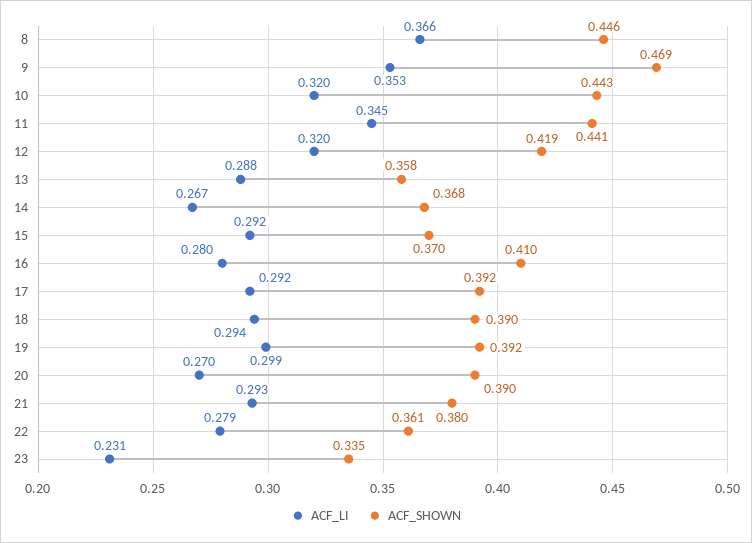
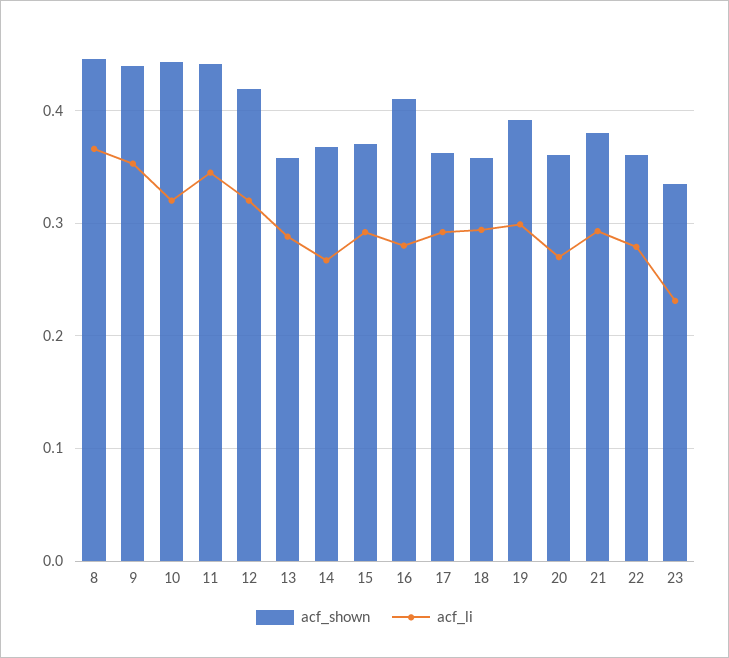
  {
    "ACF_LI": {
      "8": 0.366,
      "9": 0.353,
      "10": 0.32,
      "11": 0.345,
      "12": 0.32,
      "13": 0.288,
      "14": 0.267,
      "15": 0.292,
      "16": 0.28,
      "17": 0.292,
      "18": 0.294,
      "19": 0.299,
      "20": 0.27,
      "21": 0.293,
      "22": 0.279,
      "23": 0.231
    },
    "ACF_SHOWN": {
      "8": 0.446,
-     "9": 0.469,
+     "9": 0.44,
      "10": 0.443,
      "11": 0.441,
      "12": 0.419,
      "13": 0.358,
      "14": 0.368,
      "15": 0.37,
      "16": 0.41,
-     "17": 0.392,
+     "17": 0.36,
-     "18": 0.39,
+     "18": 0.36,
      "19": 0.392,
-     "20": 0.39,
+     "20": 0.36,
      "21": 0.38,
      "22": 0.361,
      "23": 0.335
    }
  }

